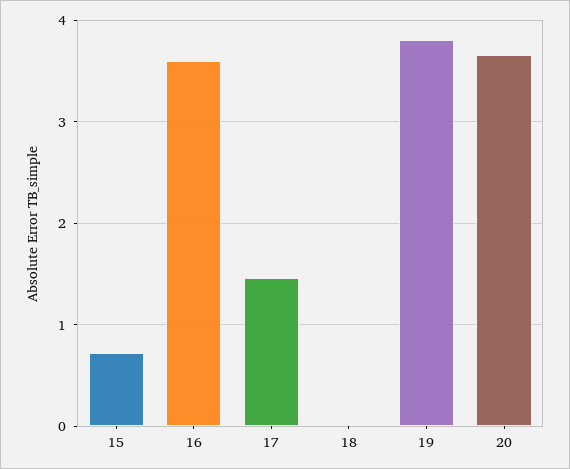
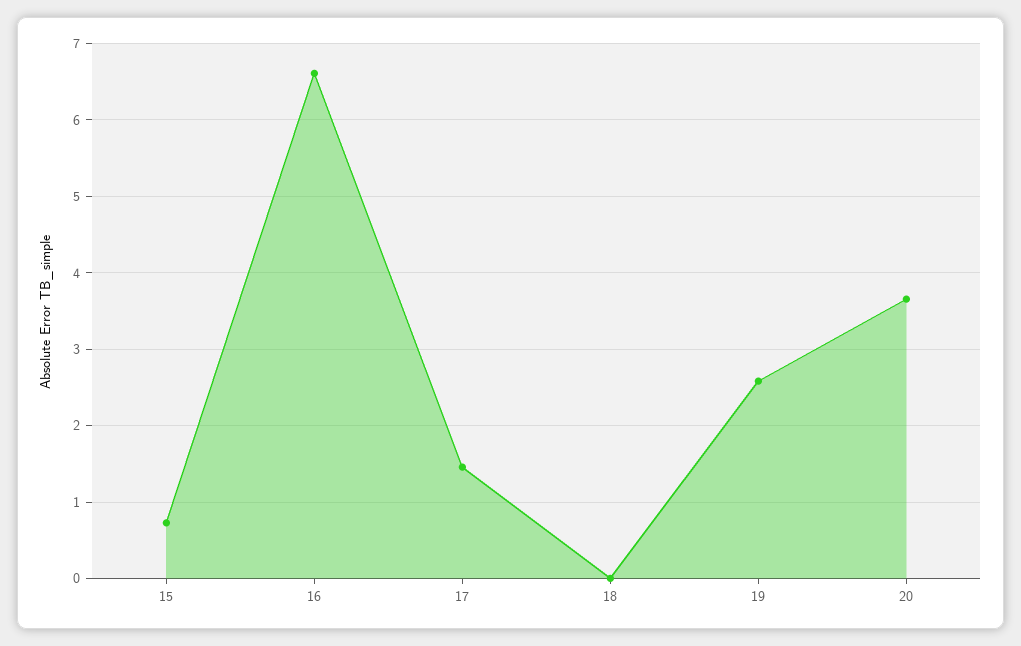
  {
    "15": 0.7,
-   "16": 3.6,
+   "16": 6.6,
    "17": 1.5,
    "18": 0,
-   "19": 3.8,
+   "19": 2.6,
    "20": 3.7
  }

